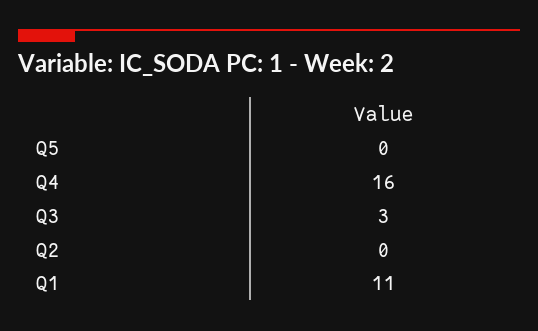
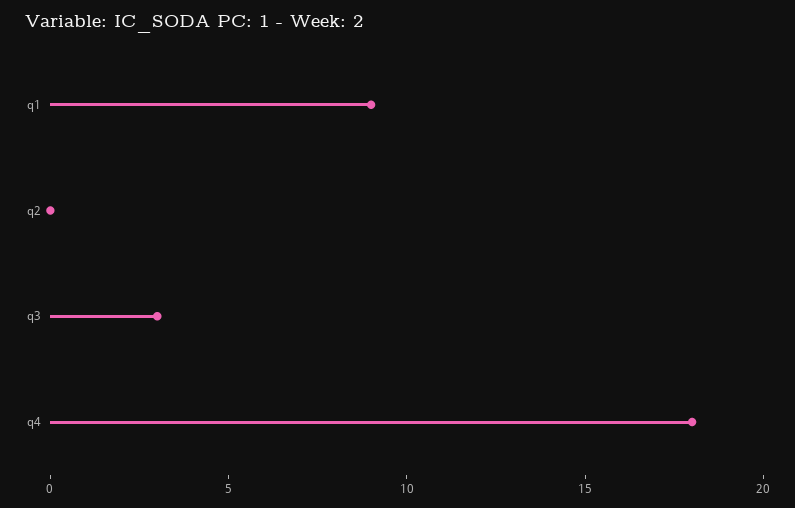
  {
-   "Q5": 0,
-   "Q4": 16,
+   "Q4": 18,
    "Q3": 3,
    "Q2": 0,
-   "Q1": 11
+   "Q1": 9
  }

